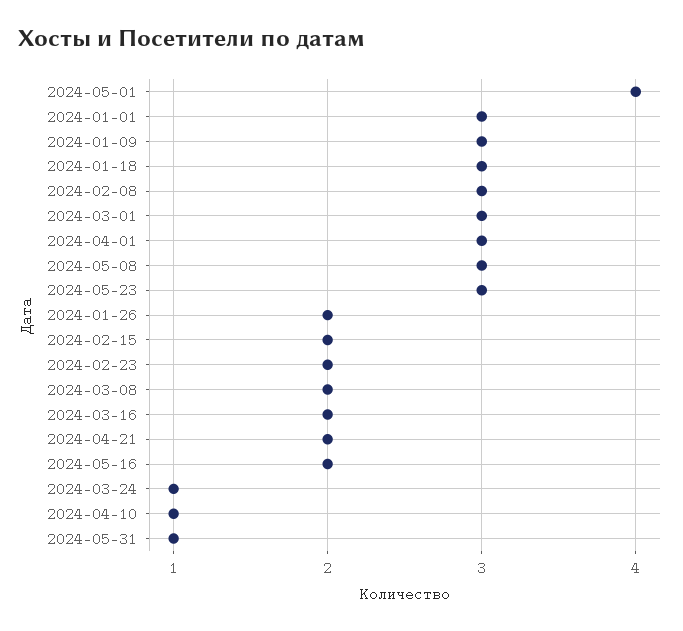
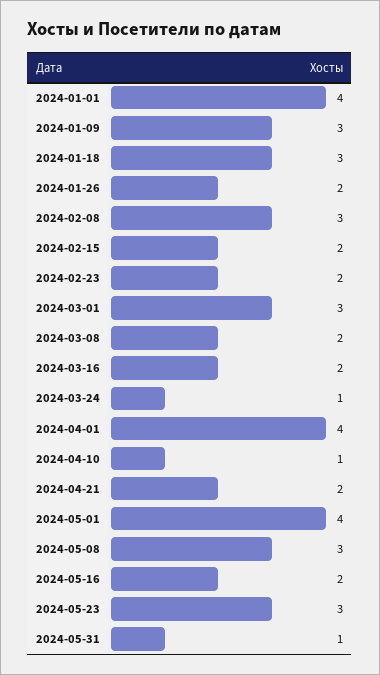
  {
    "2024-05-01": 4,
-   "2024-01-01": 3,
+   "2024-01-01": 4,
    "2024-01-09": 3,
    "2024-01-18": 3,
    "2024-02-08": 3,
    "2024-03-01": 3,
-   "2024-04-01": 3,
+   "2024-04-01": 4,
    "2024-05-08": 3,
    "2024-05-23": 3,
    "2024-01-26": 2,
    "2024-02-15": 2,
    "2024-02-23": 2,
    "2024-03-08": 2,
    "2024-03-16": 2,
    "2024-04-21": 2,
    "2024-05-16": 2,
    "2024-03-24": 1,
    "2024-04-10": 1,
    "2024-05-31": 1
  }

